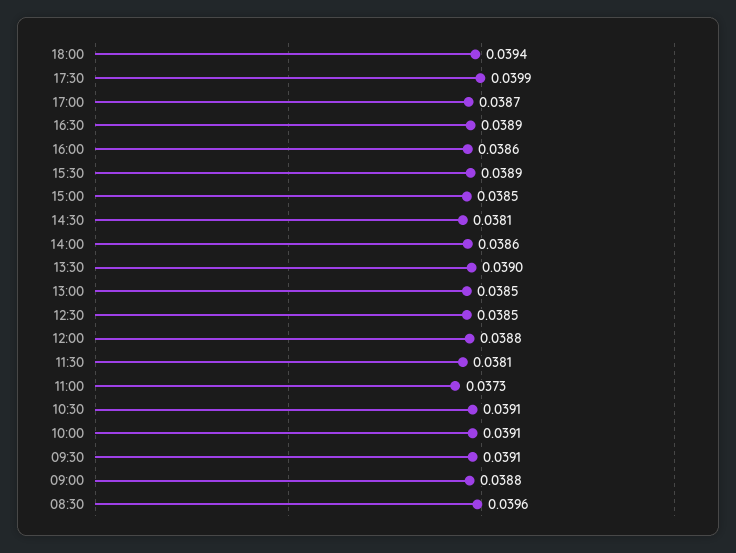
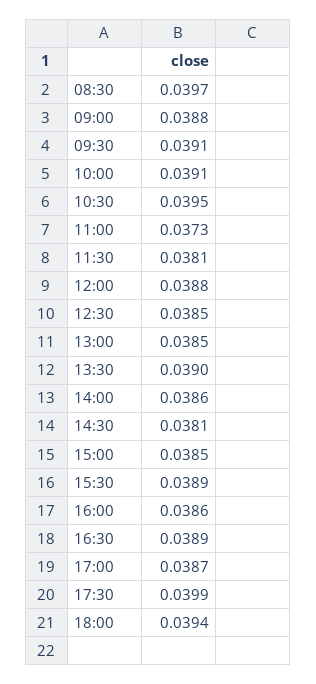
  {
    "18:00": 0.0394,
    "17:30": 0.0399,
    "17:00": 0.0387,
    "16:30": 0.0389,
    "16:00": 0.0386,
    "15:30": 0.0389,
    "15:00": 0.0385,
    "14:30": 0.0381,
    "14:00": 0.0386,
    "13:30": 0.039,
    "13:00": 0.0385,
    "12:30": 0.0385,
    "12:00": 0.0388,
    "11:30": 0.0381,
    "11:00": 0.0373,
-   "10:30": 0.0391,
+   "10:30": 0.0395,
    "10:00": 0.0391,
    "09:30": 0.0391,
    "09:00": 0.0388,
-   "08:30": 0.0396
+   "08:30": 0.0397
  }

